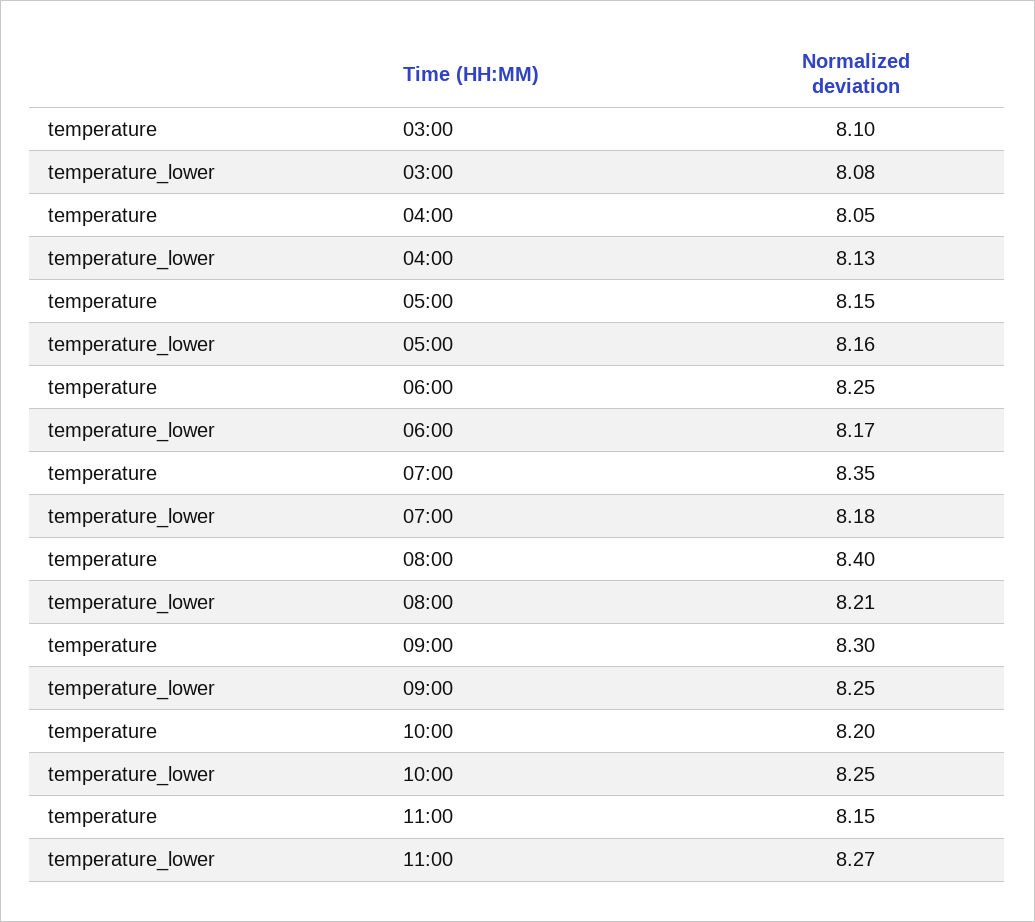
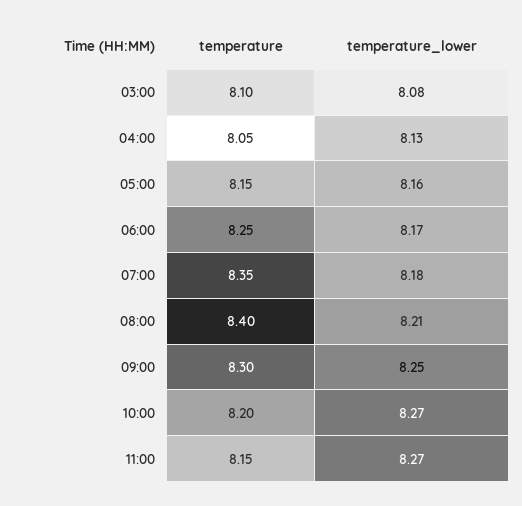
  {
    "temperature": {
      "03:00": 8.1,
      "04:00": 8.05,
      "05:00": 8.15,
      "06:00": 8.25,
      "07:00": 8.35,
      "08:00": 8.4,
      "09:00": 8.3,
      "10:00": 8.2,
      "11:00": 8.15
    },
    "temperature_lower": {
      "03:00": 8.08,
      "04:00": 8.13,
      "05:00": 8.16,
      "06:00": 8.17,
      "07:00": 8.18,
      "08:00": 8.21,
      "09:00": 8.25,
-     "10:00": 8.25,
+     "10:00": 8.27,
      "11:00": 8.27
    }
  }

